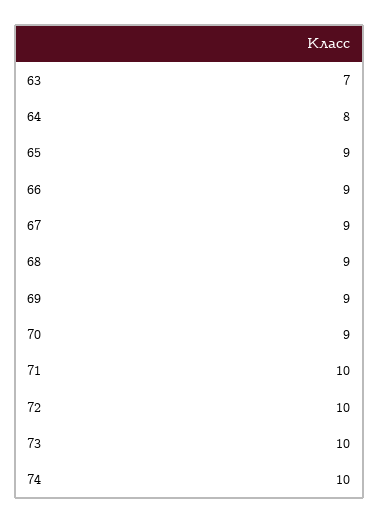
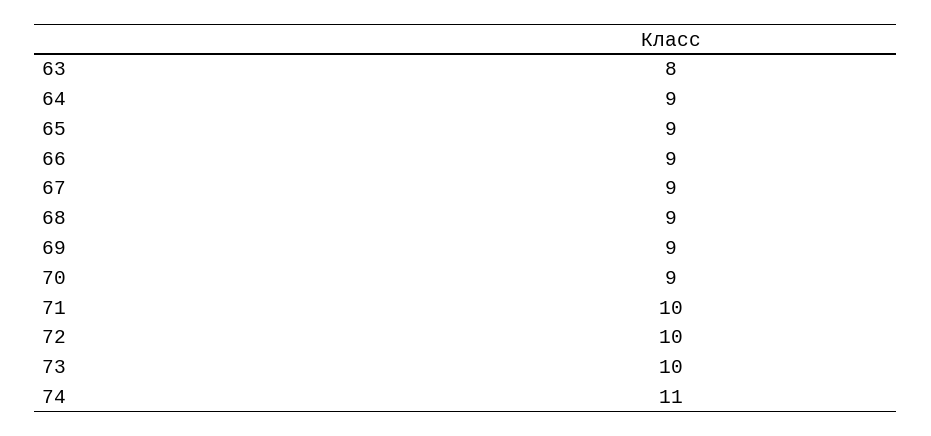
  {
-   "63": 7,
+   "63": 8,
-   "64": 8,
+   "64": 9,
    "65": 9,
    "66": 9,
    "67": 9,
    "68": 9,
    "69": 9,
    "70": 9,
    "71": 10,
    "72": 10,
    "73": 10,
-   "74": 10
+   "74": 11
  }

